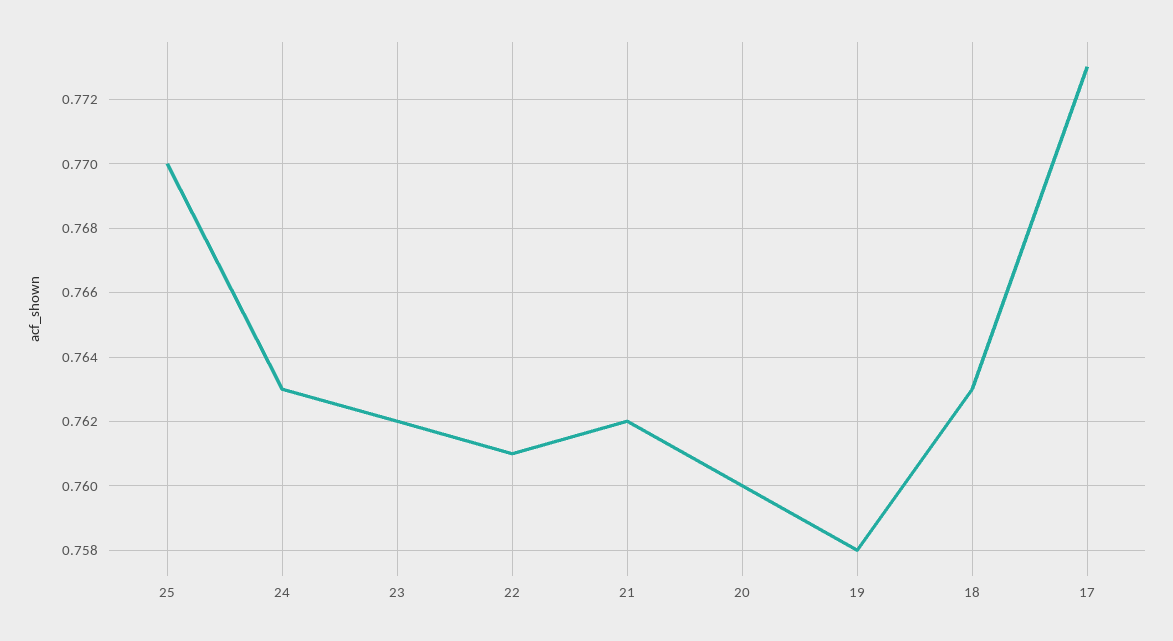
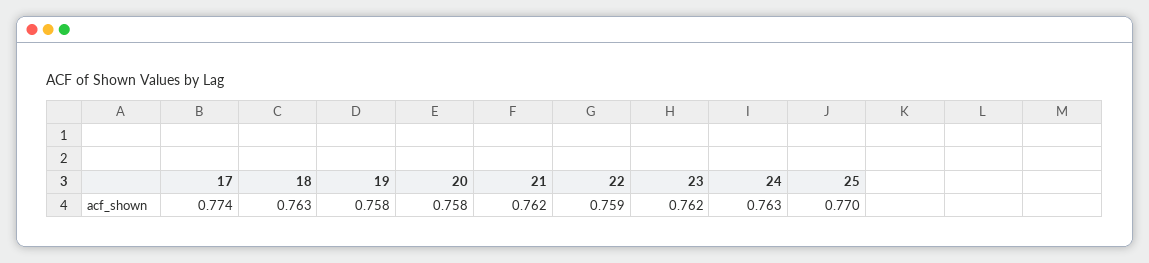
  {
    "25": 0.77,
    "24": 0.763,
    "23": 0.762,
-   "22": 0.761,
+   "22": 0.759,
    "21": 0.762,
-   "20": 0.76,
+   "20": 0.758,
    "19": 0.758,
    "18": 0.763,
-   "17": 0.773
+   "17": 0.774
  }

